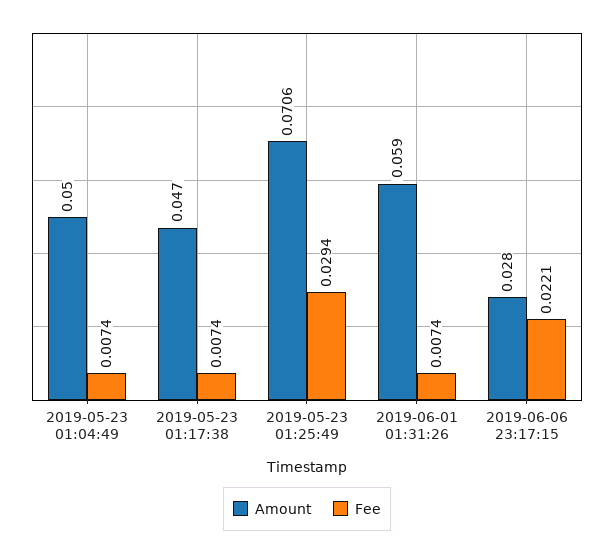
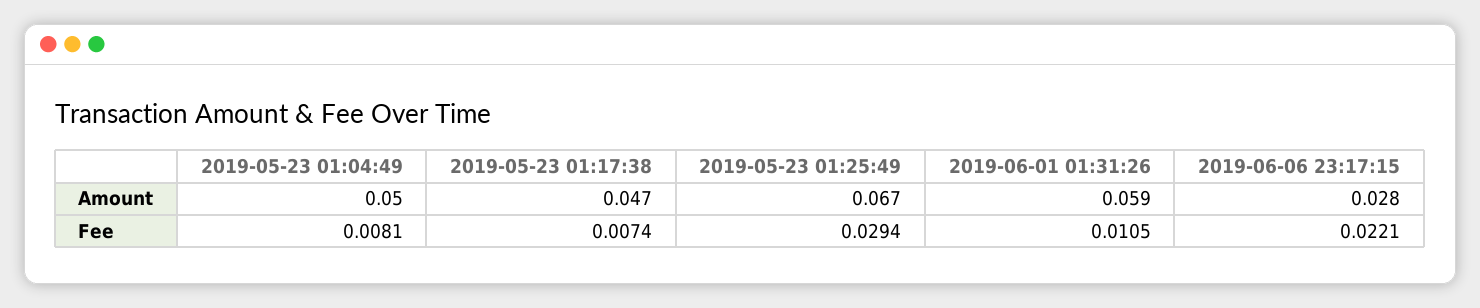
  {
    "Amount": {
      "2019-05-23 01:04:49": 0.05,
      "2019-05-23 01:17:38": 0.047,
-     "2019-05-23 01:25:49": 0.0706,
+     "2019-05-23 01:25:49": 0.067,
      "2019-06-01 01:31:26": 0.059,
      "2019-06-06 23:17:15": 0.028
    },
    "Fee": {
-     "2019-05-23 01:04:49": 0.0074,
+     "2019-05-23 01:04:49": 0.0081,
      "2019-05-23 01:17:38": 0.0074,
      "2019-05-23 01:25:49": 0.0294,
-     "2019-06-01 01:31:26": 0.0074,
+     "2019-06-01 01:31:26": 0.0105,
      "2019-06-06 23:17:15": 0.0221
    }
  }

